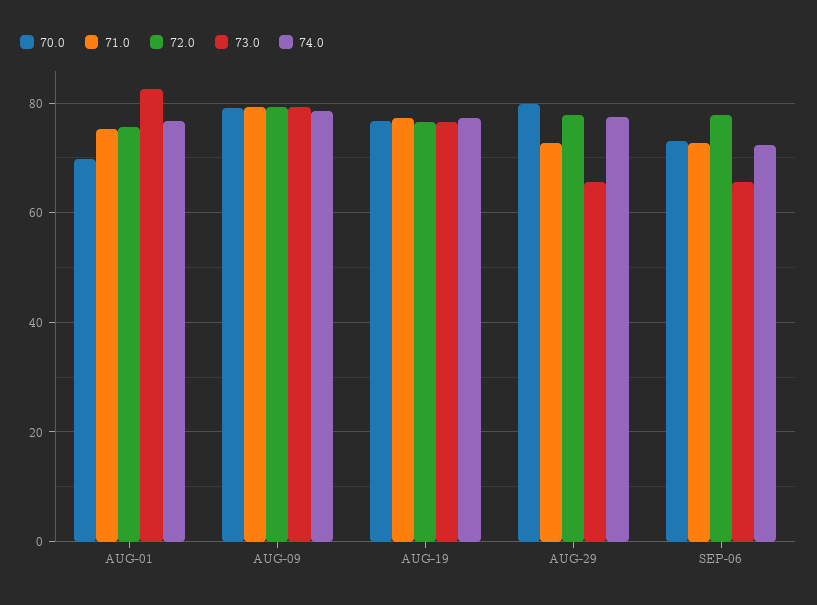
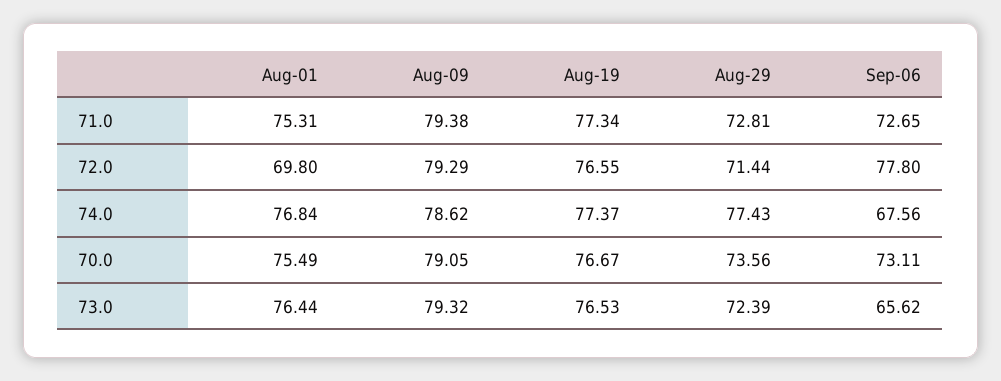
  {
    "70.0": {
-     "AUG-01": 70,
+     "AUG-01": 75.49,
      "AUG-09": 79.05,
      "AUG-19": 76.67,
-     "AUG-29": 80,
+     "AUG-29": 73.56,
      "SEP-06": 73.11
    },
    "71.0": {
      "AUG-01": 75.31,
      "AUG-09": 79.38,
      "AUG-19": 77.34,
      "AUG-29": 72.81,
      "SEP-06": 72.65
    },
    "72.0": {
-     "AUG-01": 76,
+     "AUG-01": 69.8,
      "AUG-09": 79.29,
      "AUG-19": 76.55,
-     "AUG-29": 78,
+     "AUG-29": 71.44,
      "SEP-06": 77.8
    },
    "73.0": {
-     "AUG-01": 82,
+     "AUG-01": 76.44,
      "AUG-09": 79.32,
      "AUG-19": 76.53,
-     "AUG-29": 66,
+     "AUG-29": 72.39,
      "SEP-06": 65.62
    },
    "74.0": {
      "AUG-01": 76.84,
      "AUG-09": 78.62,
      "AUG-19": 77.37,
      "AUG-29": 77.43,
-     "SEP-06": 72
+     "SEP-06": 67.56
    }
  }

